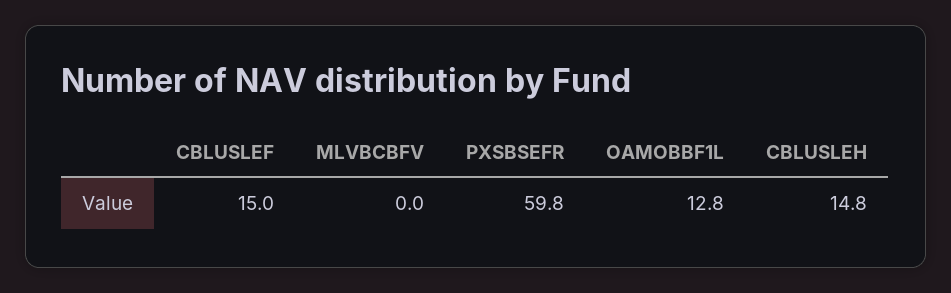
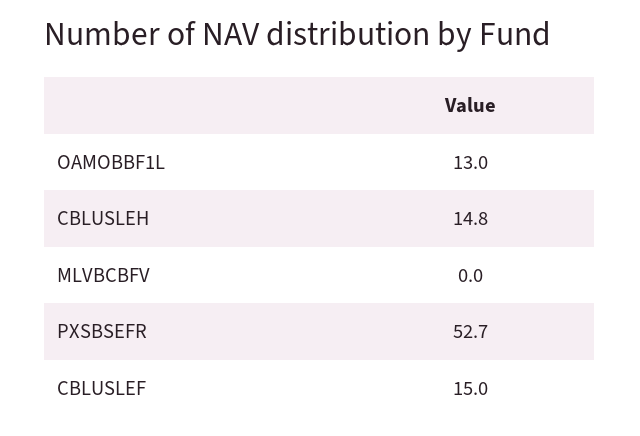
  {
    "CBLUSLEF": 15,
    "MLVBCBFV": 0,
-   "PXSBSEFR": 59.8,
+   "PXSBSEFR": 52.7,
-   "OAMOBBF1L": 12.8,
+   "OAMOBBF1L": 13,
    "CBLUSLEH": 14.8
  }

